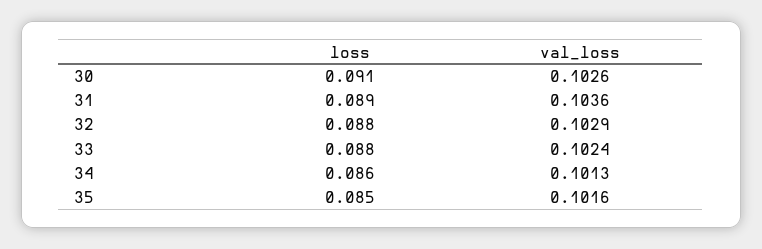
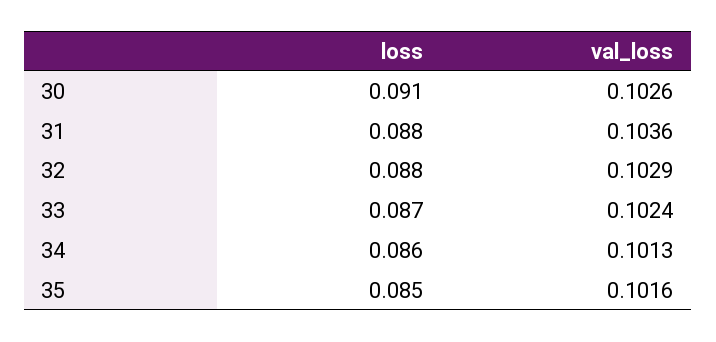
  {
    "loss": {
      "30": 0.091,
-     "31": 0.089,
+     "31": 0.088,
      "32": 0.088,
-     "33": 0.088,
+     "33": 0.087,
      "34": 0.086,
      "35": 0.085
    },
    "val_loss": {
      "30": 0.1026,
      "31": 0.1036,
      "32": 0.1029,
      "33": 0.1024,
      "34": 0.1013,
      "35": 0.1016
    }
  }

